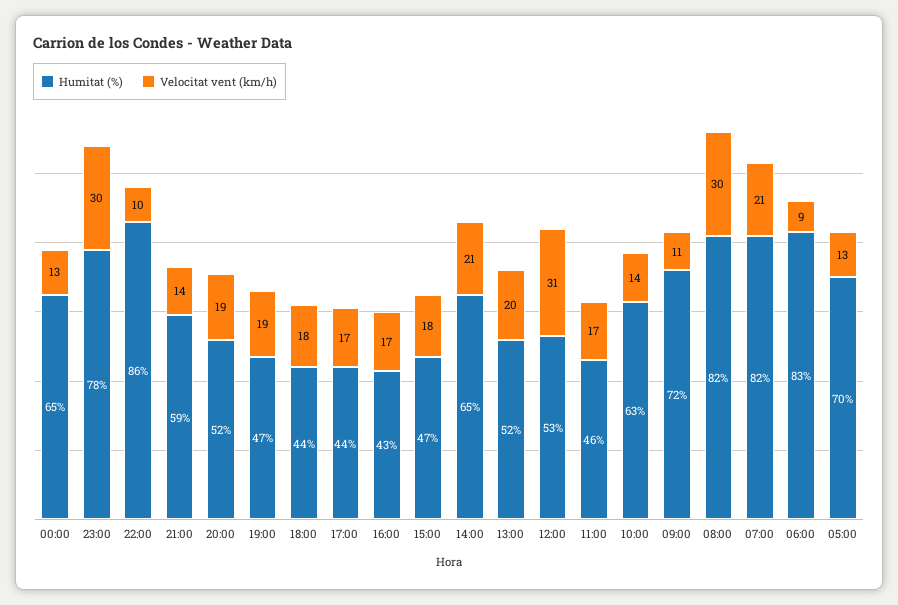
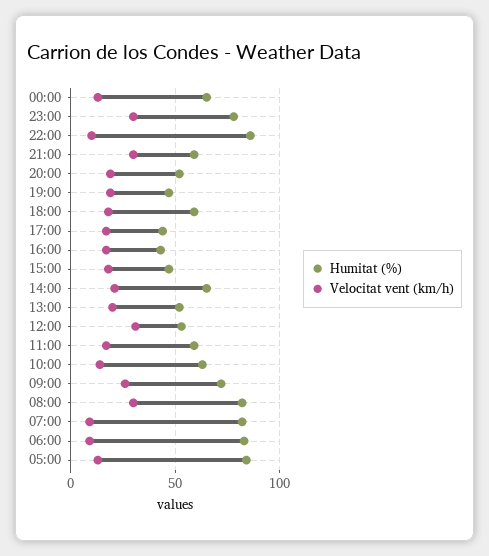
  {
    "Humitat (%)": {
      "00:00": 65,
      "23:00": 78,
      "22:00": 86,
      "21:00": 59,
      "20:00": 52,
      "19:00": 47,
-     "18:00": 44,
+     "18:00": 60,
      "17:00": 44,
      "16:00": 43,
      "15:00": 47,
      "14:00": 65,
      "13:00": 52,
      "12:00": 53,
-     "11:00": 46,
+     "11:00": 60,
      "10:00": 63,
      "09:00": 72,
      "08:00": 82,
      "07:00": 82,
      "06:00": 83,
-     "05:00": 70
+     "05:00": 85
    },
    "Velocitat vent (km/h)": {
      "00:00": 13,
      "23:00": 30,
      "22:00": 10,
-     "21:00": 14,
+     "21:00": 30,
      "20:00": 19,
      "19:00": 19,
      "18:00": 18,
      "17:00": 17,
      "16:00": 17,
      "15:00": 18,
      "14:00": 21,
      "13:00": 20,
      "12:00": 31,
      "11:00": 17,
      "10:00": 14,
-     "09:00": 11,
+     "09:00": 25,
      "08:00": 30,
-     "07:00": 21,
+     "07:00": 10,
      "06:00": 9,
      "05:00": 13
    }
  }

